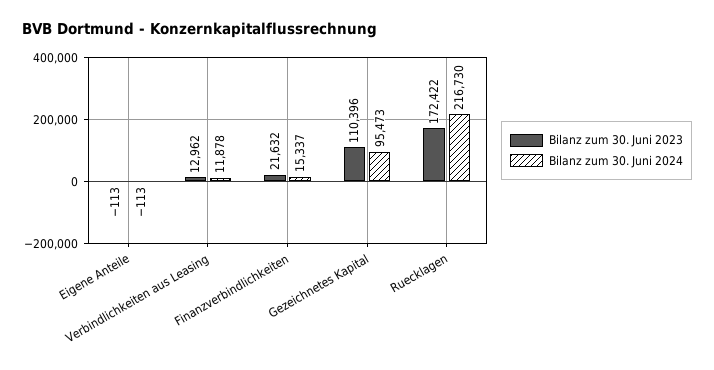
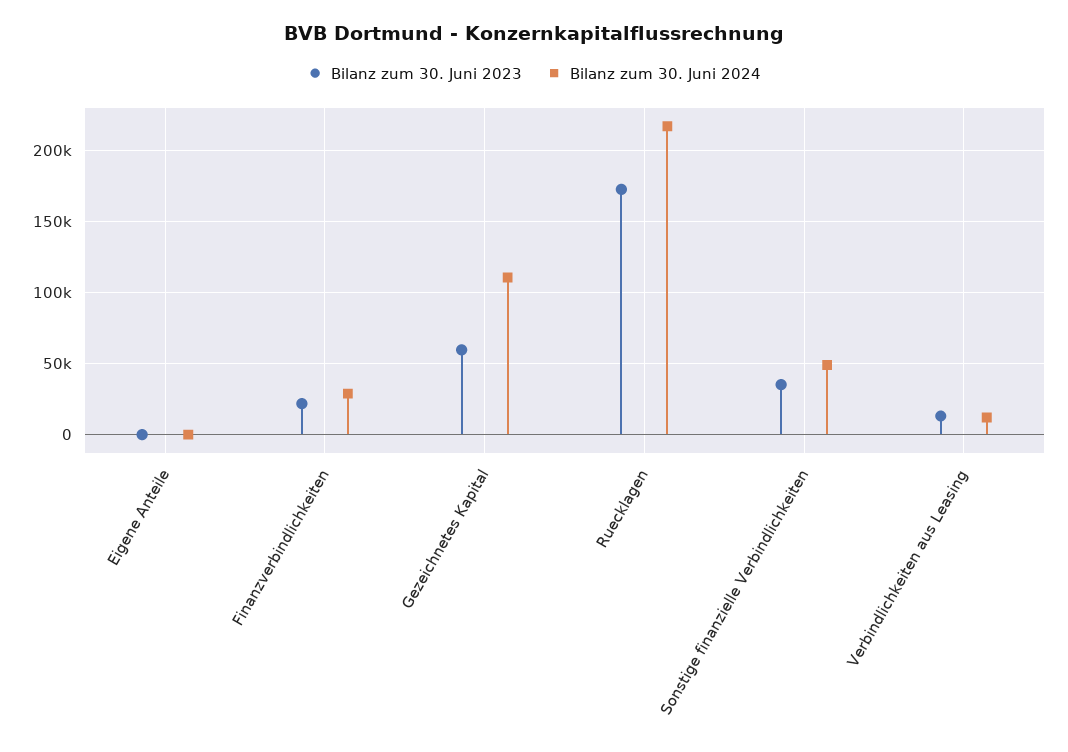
  {
    "Bilanz zum 30. Juni 2023": {
      "Eigene Anteile": -113,
      "Verbindlichkeiten aus Leasing": 12962,
      "Finanzverbindlichkeiten": 21632,
-     "Gezeichnetes Kapital": 110396,
+     "Gezeichnetes Kapital": 60000,
-     "Ruecklagen": 172422
+     "Ruecklagen": 172422,
+     "Sonstige finanzielle Verbindlichkeiten": 35000
    },
    "Bilanz zum 30. Juni 2024": {
      "Eigene Anteile": -113,
      "Verbindlichkeiten aus Leasing": 11878,
-     "Finanzverbindlichkeiten": 15337,
+     "Finanzverbindlichkeiten": 30000,
-     "Gezeichnetes Kapital": 95473,
+     "Gezeichnetes Kapital": 110000,
-     "Ruecklagen": 216730
+     "Ruecklagen": 216730,
+     "Sonstige finanzielle Verbindlichkeiten": 50000
    }
  }

